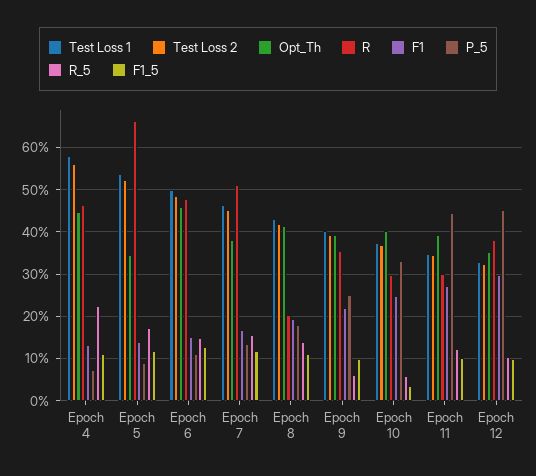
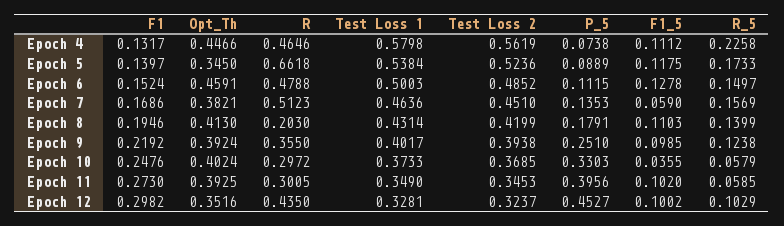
  {
    "Test Loss 1": {
      "Epoch 4": 0.5798,
      "Epoch 5": 0.5384,
      "Epoch 6": 0.5003,
      "Epoch 7": 0.4636,
      "Epoch 8": 0.4314,
      "Epoch 9": 0.4017,
      "Epoch 10": 0.3733,
      "Epoch 11": 0.349,
      "Epoch 12": 0.3281
    },
    "Test Loss 2": {
      "Epoch 4": 0.5619,
      "Epoch 5": 0.5236,
      "Epoch 6": 0.4852,
      "Epoch 7": 0.451,
      "Epoch 8": 0.4199,
      "Epoch 9": 0.3938,
      "Epoch 10": 0.3685,
      "Epoch 11": 0.3453,
      "Epoch 12": 0.3237
    },
    "Opt_Th": {
      "Epoch 4": 0.4466,
      "Epoch 5": 0.345,
      "Epoch 6": 0.4591,
      "Epoch 7": 0.3821,
      "Epoch 8": 0.413,
      "Epoch 9": 0.3924,
      "Epoch 10": 0.4024,
      "Epoch 11": 0.3925,
      "Epoch 12": 0.3516
    },
    "R": {
      "Epoch 4": 0.4646,
      "Epoch 5": 0.6618,
      "Epoch 6": 0.4788,
      "Epoch 7": 0.5123,
      "Epoch 8": 0.203,
      "Epoch 9": 0.355,
      "Epoch 10": 0.2972,
      "Epoch 11": 0.3005,
-     "Epoch 12": 0.38
+     "Epoch 12": 0.435
    },
    "F1": {
      "Epoch 4": 0.1317,
      "Epoch 5": 0.1397,
      "Epoch 6": 0.1524,
      "Epoch 7": 0.1686,
      "Epoch 8": 0.1946,
      "Epoch 9": 0.2192,
      "Epoch 10": 0.2476,
      "Epoch 11": 0.273,
      "Epoch 12": 0.2982
    },
    "P_5": {
      "Epoch 4": 0.0738,
      "Epoch 5": 0.0889,
      "Epoch 6": 0.1115,
      "Epoch 7": 0.1353,
      "Epoch 8": 0.1791,
      "Epoch 9": 0.251,
      "Epoch 10": 0.3303,
-     "Epoch 11": 0.44,
+     "Epoch 11": 0.3956,
      "Epoch 12": 0.4527
    },
    "R_5": {
      "Epoch 4": 0.2258,
      "Epoch 5": 0.1733,
      "Epoch 6": 0.1497,
      "Epoch 7": 0.1569,
      "Epoch 8": 0.1399,
-     "Epoch 9": 0.06,
+     "Epoch 9": 0.1238,
      "Epoch 10": 0.0579,
-     "Epoch 11": 0.12,
+     "Epoch 11": 0.0585,
      "Epoch 12": 0.1029
    },
    "F1_5": {
      "Epoch 4": 0.1112,
      "Epoch 5": 0.1175,
      "Epoch 6": 0.1278,
-     "Epoch 7": 0.12,
+     "Epoch 7": 0.059,
      "Epoch 8": 0.1103,
      "Epoch 9": 0.0985,
      "Epoch 10": 0.0355,
      "Epoch 11": 0.102,
      "Epoch 12": 0.1002
    }
  }

